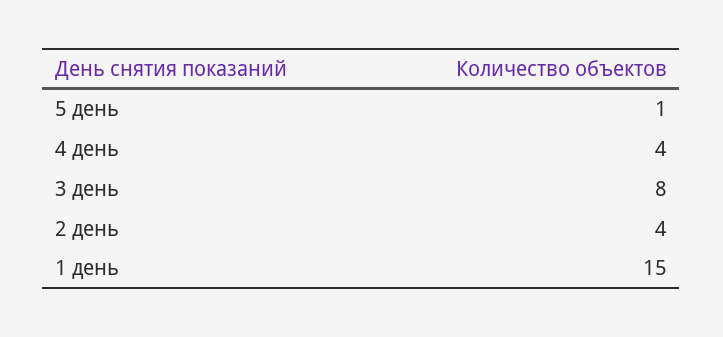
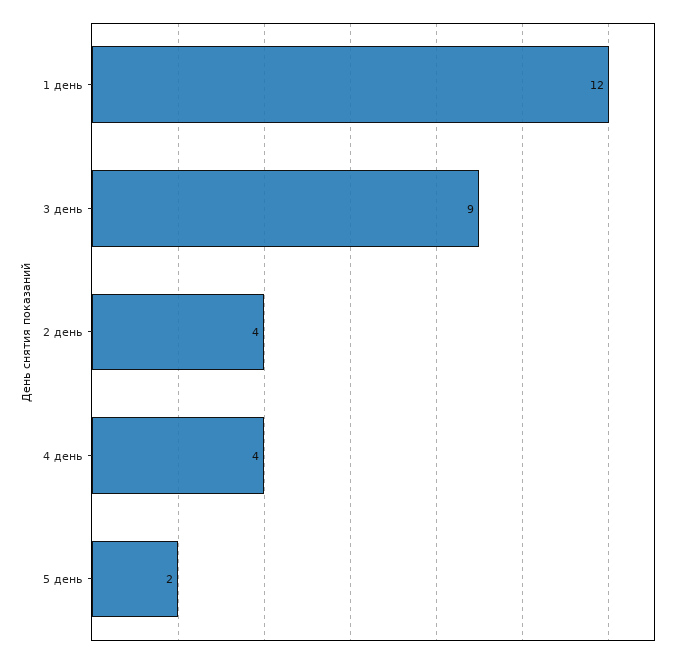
  {
-   "5 день": 1,
+   "5 день": 2,
    "4 день": 4,
-   "3 день": 8,
+   "3 день": 9,
    "2 день": 4,
-   "1 день": 15
+   "1 день": 12
  }

